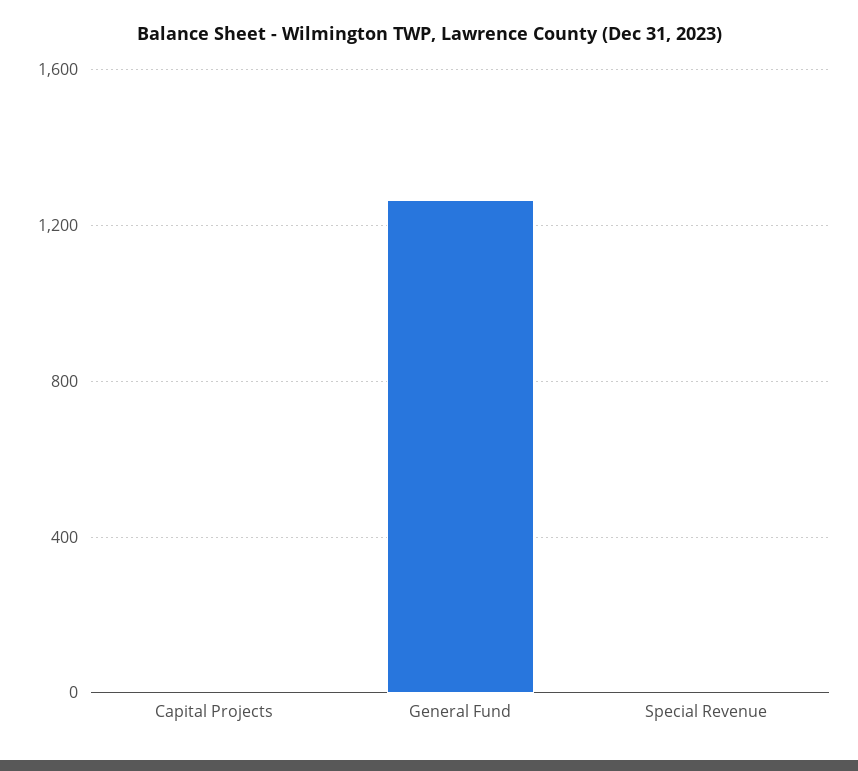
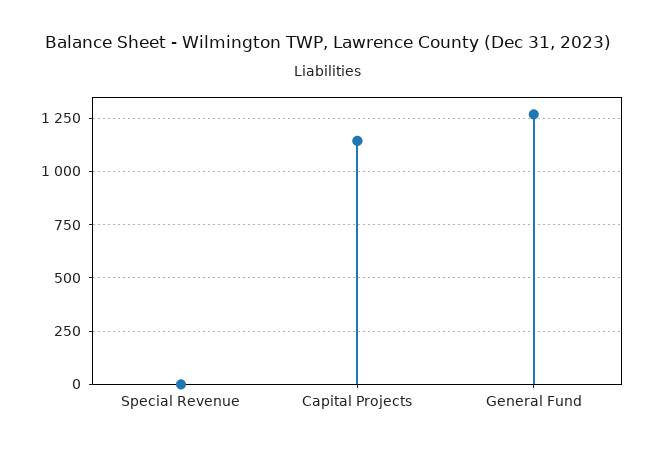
  {
-   "Capital Projects": 0,
+   "Capital Projects": 1150,
    "General Fund": 1250,
    "Special Revenue": 0
  }

